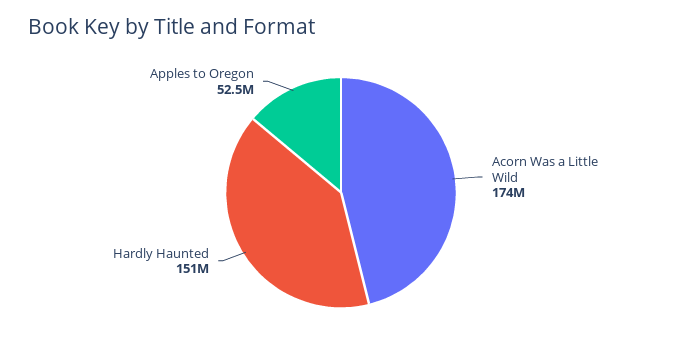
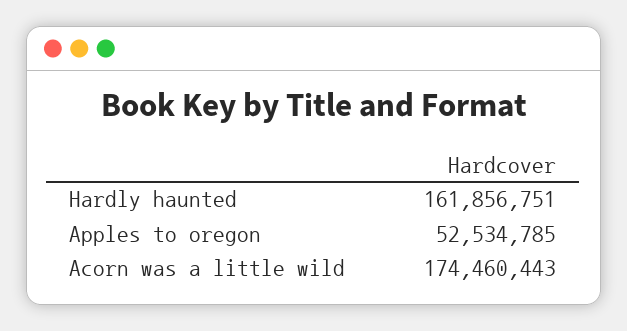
  {
    "Acorn Was a Little Wild": 174460443,
-   "Hardly Haunted": 151000000,
+   "Hardly Haunted": 161856751,
    "Apples to Oregon": 52534785
  }

